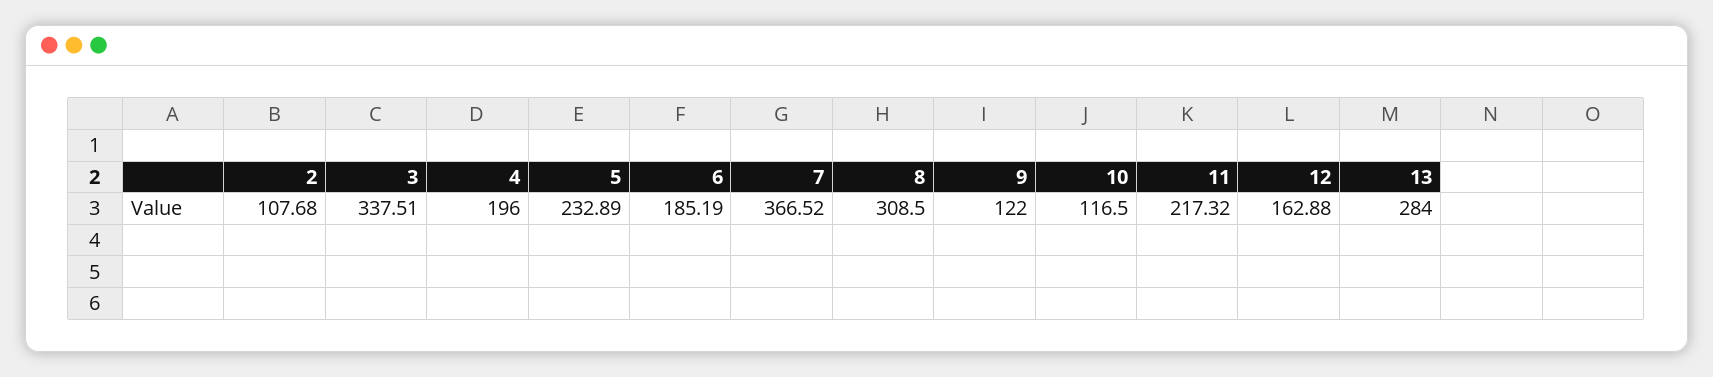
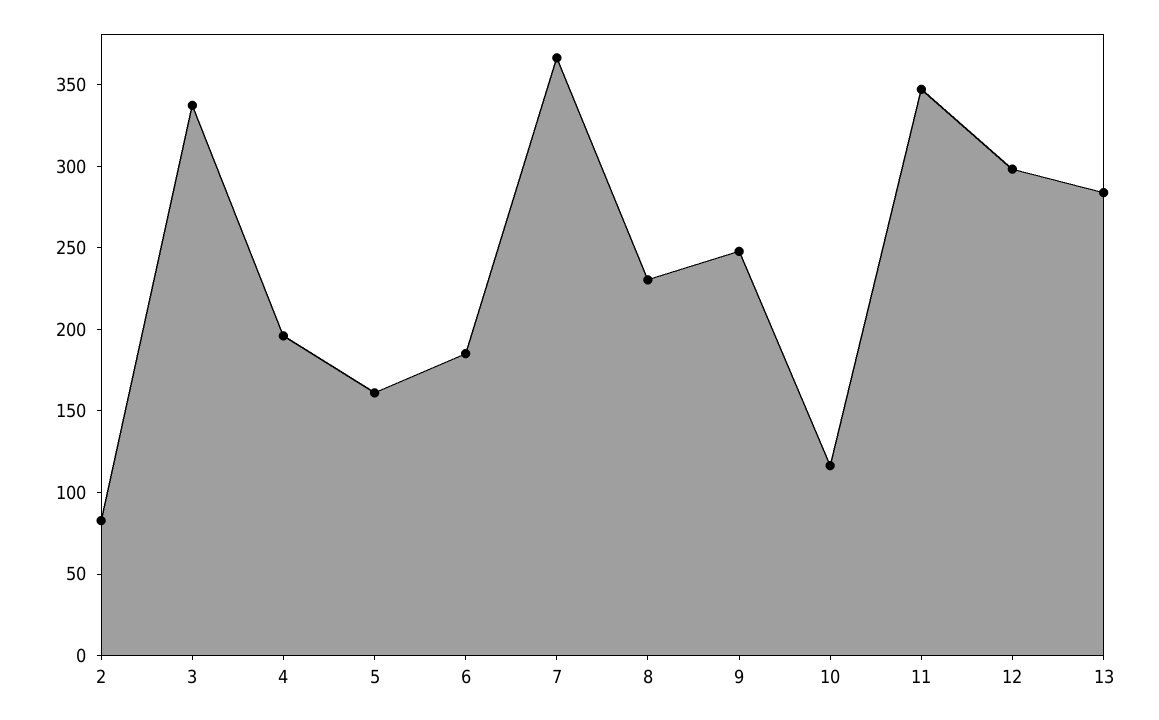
  {
-   "2": 107.68,
+   "2": 80,
    "3": 337.51,
    "4": 196,
-   "5": 232.89,
+   "5": 160,
    "6": 185.19,
    "7": 366.52,
-   "8": 308.5,
+   "8": 230,
-   "9": 122,
+   "9": 250,
    "10": 116.5,
-   "11": 217.32,
+   "11": 350,
-   "12": 162.88,
+   "12": 300,
    "13": 284
  }

